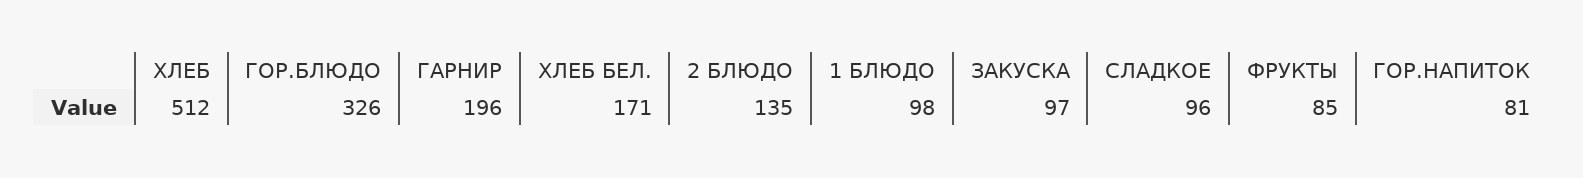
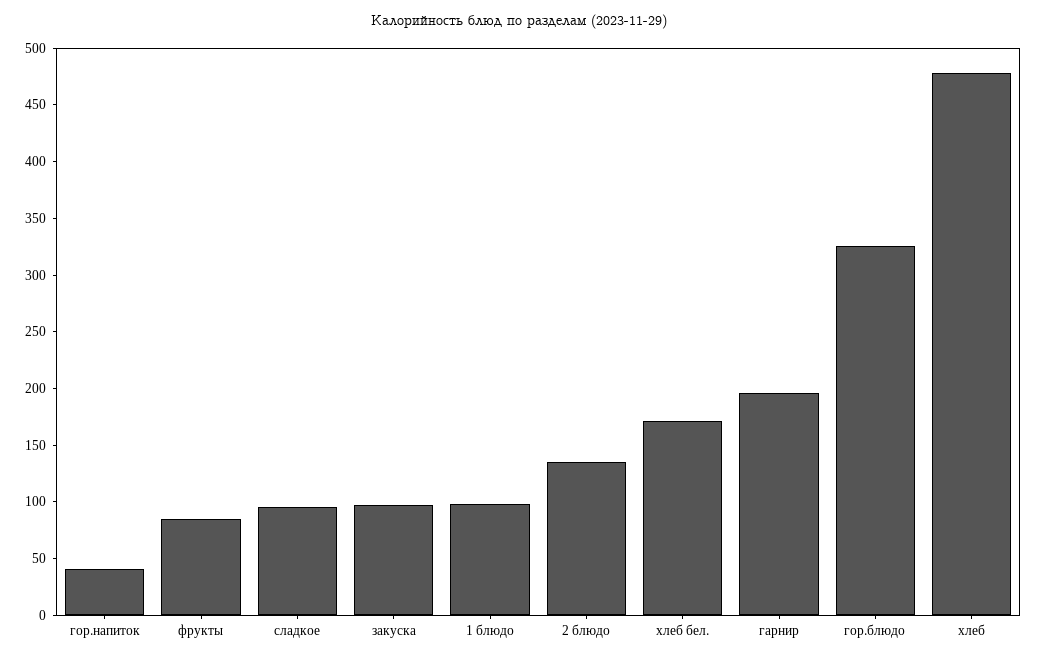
  {
-   "ХЛЕБ": 512,
+   "ХЛЕБ": 480,
    "ГОР.БЛЮДО": 326,
    "ГАРНИР": 196,
    "ХЛЕБ БЕЛ.": 171,
    "2 БЛЮДО": 135,
    "1 БЛЮДО": 98,
    "ЗАКУСКА": 97,
    "СЛАДКОЕ": 96,
    "ФРУКТЫ": 85,
-   "ГОР.НАПИТОК": 81
+   "ГОР.НАПИТОК": 40
  }

